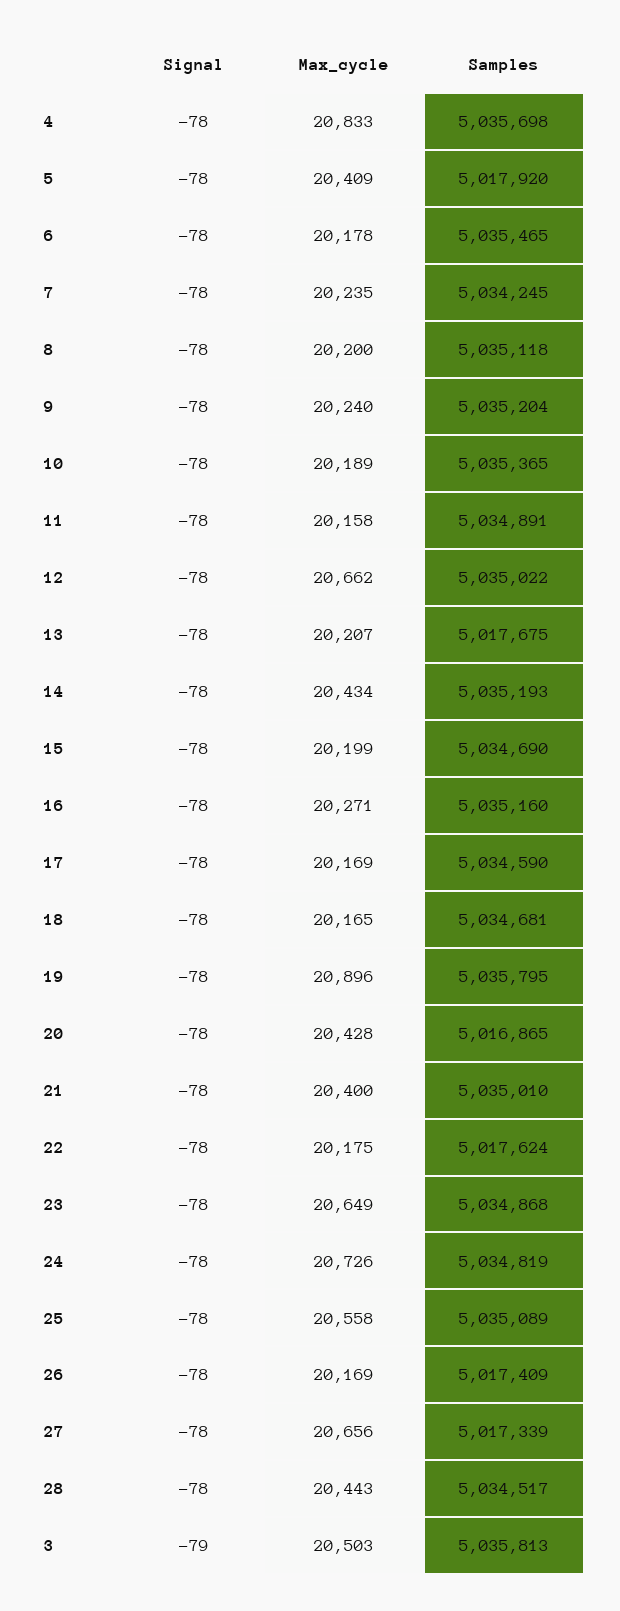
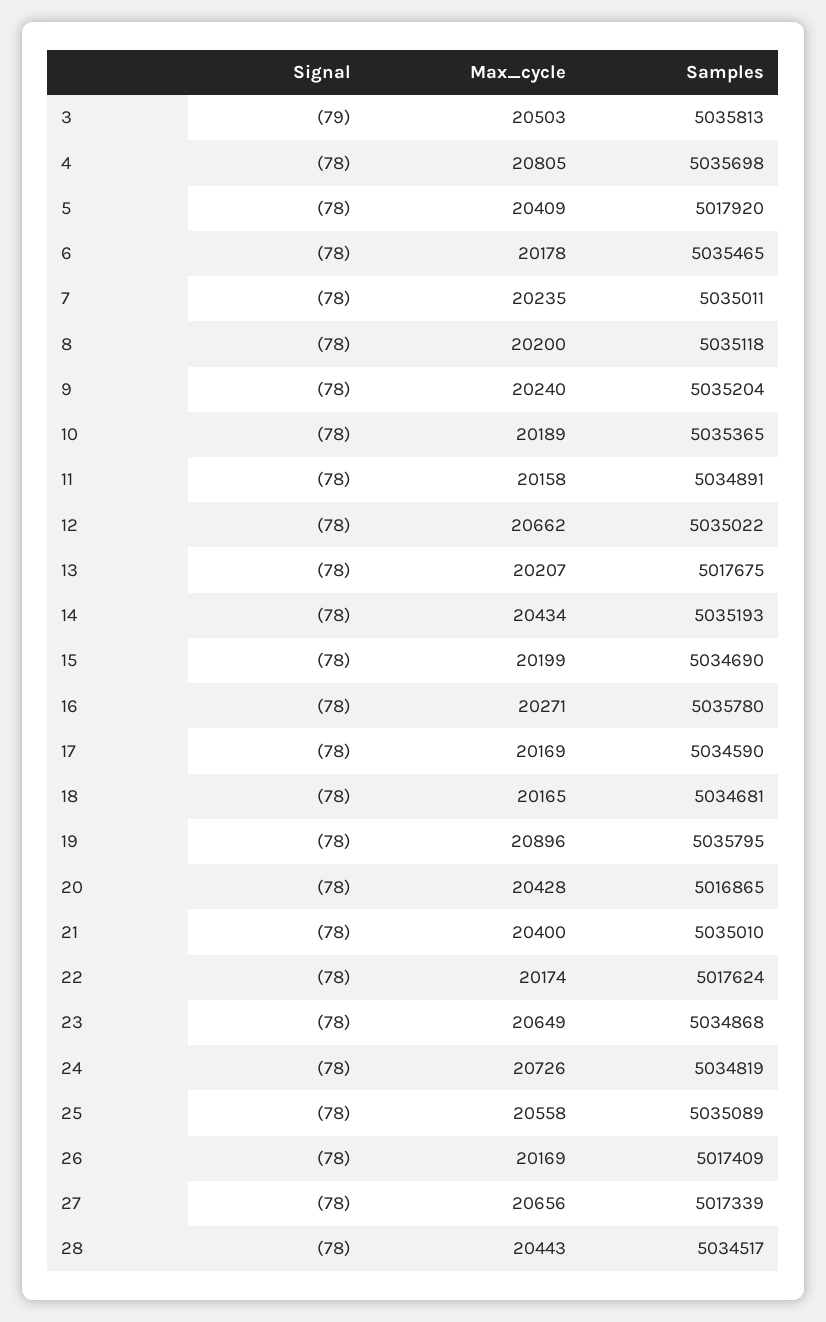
  {
    "Signal": {
      "4": -78,
      "5": -78,
      "6": -78,
      "7": -78,
      "8": -78,
      "9": -78,
      "10": -78,
      "11": -78,
      "12": -78,
      "13": -78,
      "14": -78,
      "15": -78,
      "16": -78,
      "17": -78,
      "18": -78,
      "19": -78,
      "20": -78,
      "21": -78,
      "22": -78,
      "23": -78,
      "24": -78,
      "25": -78,
      "26": -78,
      "27": -78,
      "28": -78,
      "3": -79
    },
    "Max_cycle": {
-     "4": 20833,
+     "4": 20805,
      "5": 20409,
      "6": 20178,
      "7": 20235,
      "8": 20200,
      "9": 20240,
      "10": 20189,
      "11": 20158,
      "12": 20662,
      "13": 20207,
      "14": 20434,
      "15": 20199,
      "16": 20271,
      "17": 20169,
      "18": 20165,
      "19": 20896,
      "20": 20428,
      "21": 20400,
-     "22": 20175,
+     "22": 20174,
      "23": 20649,
      "24": 20726,
      "25": 20558,
      "26": 20169,
      "27": 20656,
      "28": 20443,
      "3": 20503
    },
    "Samples": {
      "4": 5035698,
      "5": 5017920,
      "6": 5035465,
-     "7": 5034245,
+     "7": 5035011,
      "8": 5035118,
      "9": 5035204,
      "10": 5035365,
      "11": 5034891,
      "12": 5035022,
      "13": 5017675,
      "14": 5035193,
      "15": 5034690,
-     "16": 5035160,
+     "16": 5035780,
      "17": 5034590,
      "18": 5034681,
      "19": 5035795,
      "20": 5016865,
      "21": 5035010,
      "22": 5017624,
      "23": 5034868,
      "24": 5034819,
      "25": 5035089,
      "26": 5017409,
      "27": 5017339,
      "28": 5034517,
      "3": 5035813
    }
  }

